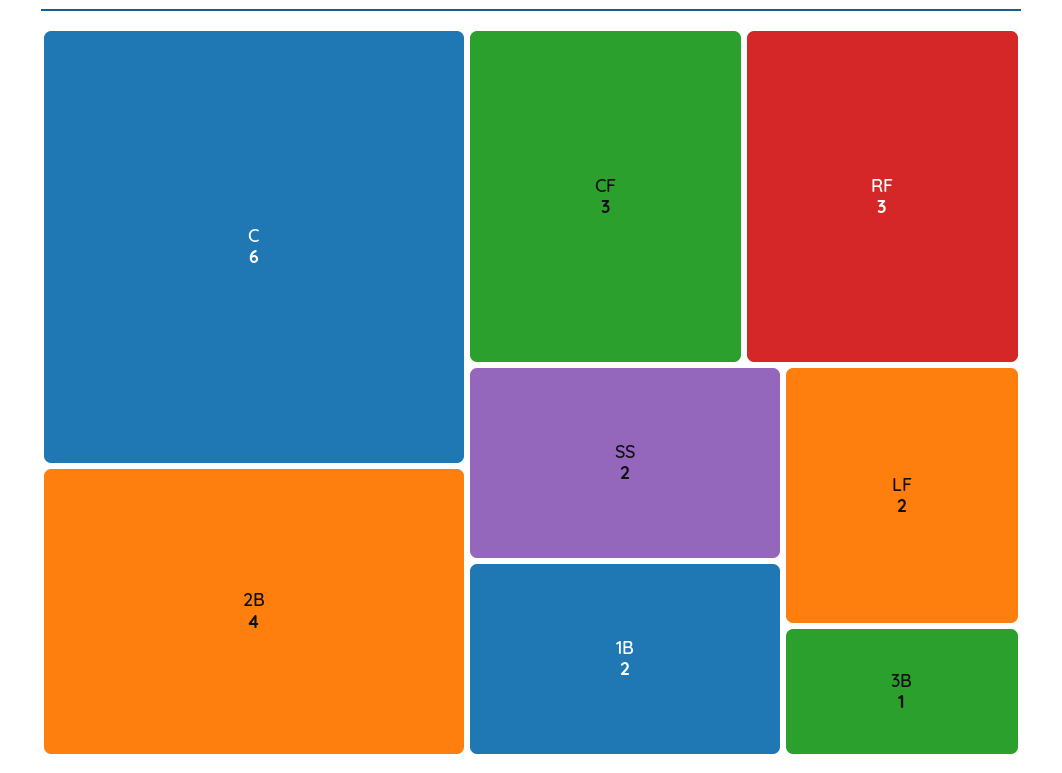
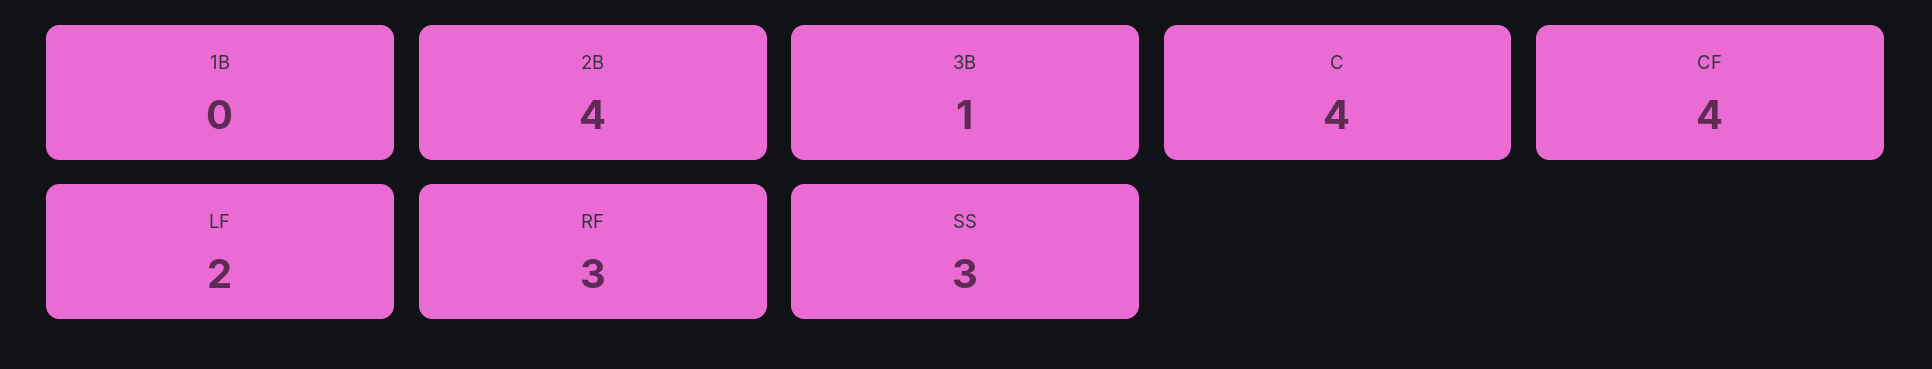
  {
-   "C": 6,
+   "C": 4,
    "2B": 4,
-   "CF": 3,
+   "CF": 4,
    "RF": 3,
-   "SS": 2,
+   "SS": 3,
-   "1B": 2,
+   "1B": 0,
    "LF": 2,
    "3B": 1
  }

